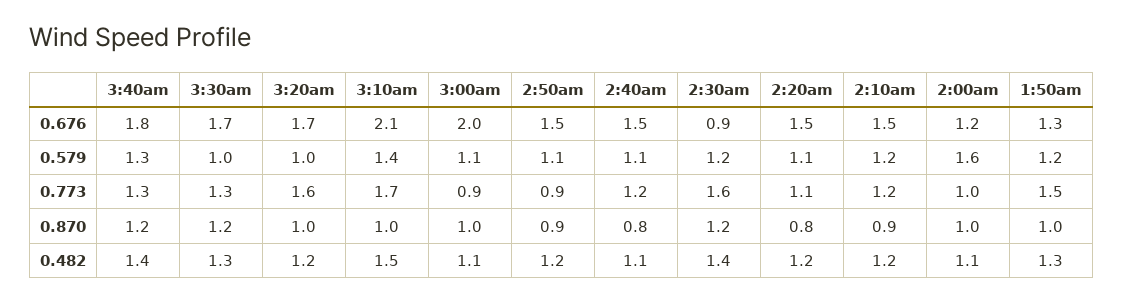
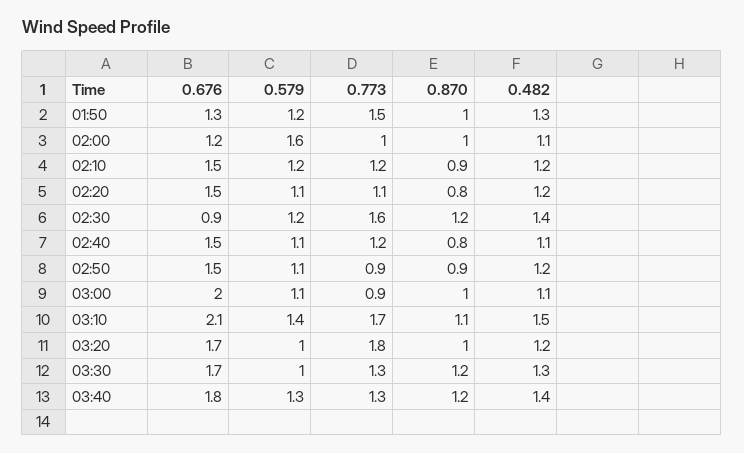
  {
    "3:40am": {
      "0.676": 1.8,
      "0.579": 1.3,
      "0.773": 1.3,
      "0.870": 1.2,
      "0.482": 1.4
    },
    "3:30am": {
      "0.676": 1.7,
      "0.579": 1,
      "0.773": 1.3,
      "0.870": 1.2,
      "0.482": 1.3
    },
    "3:20am": {
      "0.676": 1.7,
      "0.579": 1,
-     "0.773": 1.6,
+     "0.773": 1.8,
      "0.870": 1,
      "0.482": 1.2
    },
    "3:10am": {
      "0.676": 2.1,
      "0.579": 1.4,
      "0.773": 1.7,
-     "0.870": 1,
+     "0.870": 1.1,
      "0.482": 1.5
    },
    "3:00am": {
      "0.676": 2,
      "0.579": 1.1,
      "0.773": 0.9,
      "0.870": 1,
      "0.482": 1.1
    },
    "2:50am": {
      "0.676": 1.5,
      "0.579": 1.1,
      "0.773": 0.9,
      "0.870": 0.9,
      "0.482": 1.2
    },
    "2:40am": {
      "0.676": 1.5,
      "0.579": 1.1,
      "0.773": 1.2,
      "0.870": 0.8,
      "0.482": 1.1
    },
    "2:30am": {
      "0.676": 0.9,
      "0.579": 1.2,
      "0.773": 1.6,
      "0.870": 1.2,
      "0.482": 1.4
    },
    "2:20am": {
      "0.676": 1.5,
      "0.579": 1.1,
      "0.773": 1.1,
      "0.870": 0.8,
      "0.482": 1.2
    },
    "2:10am": {
      "0.676": 1.5,
      "0.579": 1.2,
      "0.773": 1.2,
      "0.870": 0.9,
      "0.482": 1.2
    },
    "2:00am": {
      "0.676": 1.2,
      "0.579": 1.6,
      "0.773": 1,
      "0.870": 1,
      "0.482": 1.1
    },
    "1:50am": {
      "0.676": 1.3,
      "0.579": 1.2,
      "0.773": 1.5,
      "0.870": 1,
      "0.482": 1.3
    }
  }

